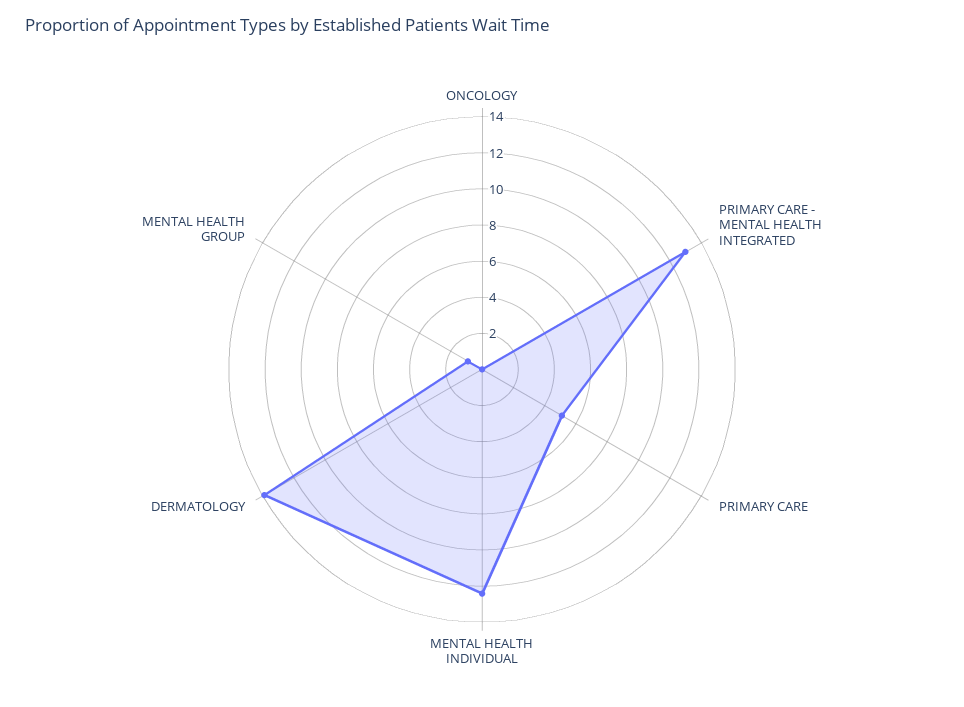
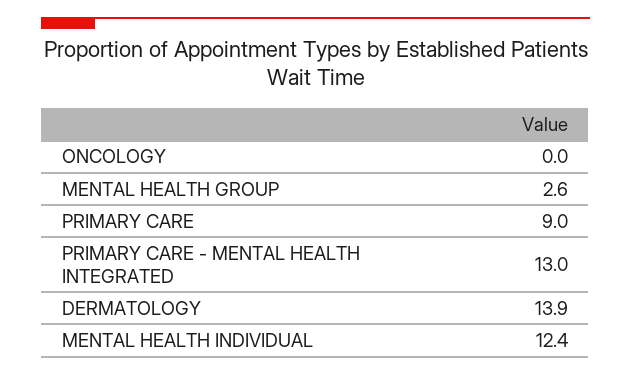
  {
    "ONCOLOGY": 0,
    "PRIMARY CARE - MENTAL HEALTH INTEGRATED": 13,
-   "PRIMARY CARE": 5,
+   "PRIMARY CARE": 9,
    "MENTAL HEALTH INDIVIDUAL": 12.4,
    "DERMATOLOGY": 13.9,
-   "MENTAL HEALTH GROUP": 1
+   "MENTAL HEALTH GROUP": 2.6
  }

